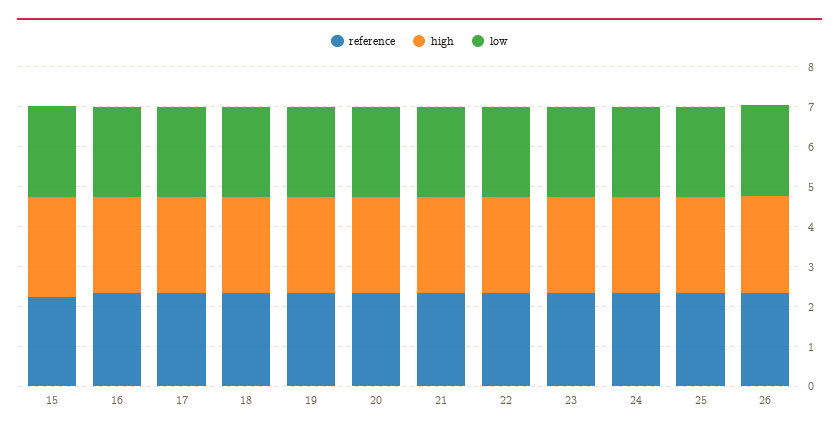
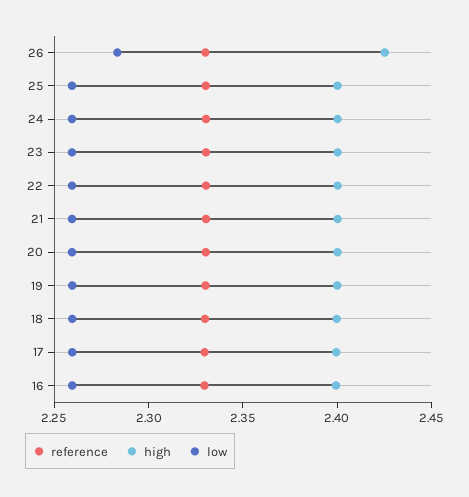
  {
    "reference": {
-     "15": 2.25,
      "16": 2.33,
      "17": 2.33,
      "18": 2.33,
      "19": 2.33,
      "20": 2.33,
      "21": 2.33,
      "22": 2.33,
      "23": 2.33,
      "24": 2.33,
      "25": 2.33,
      "26": 2.33
    },
    "high": {
-     "15": 2.5,
      "16": 2.4,
      "17": 2.4,
      "18": 2.4,
      "19": 2.4,
      "20": 2.4,
      "21": 2.4,
      "22": 2.4,
      "23": 2.4,
      "24": 2.4,
      "25": 2.4,
      "26": 2.43
    },
    "low": {
-     "15": 2.25,
      "16": 2.26,
      "17": 2.26,
      "18": 2.26,
      "19": 2.26,
      "20": 2.26,
      "21": 2.26,
      "22": 2.26,
      "23": 2.26,
      "24": 2.26,
      "25": 2.26,
      "26": 2.28
    }
  }

